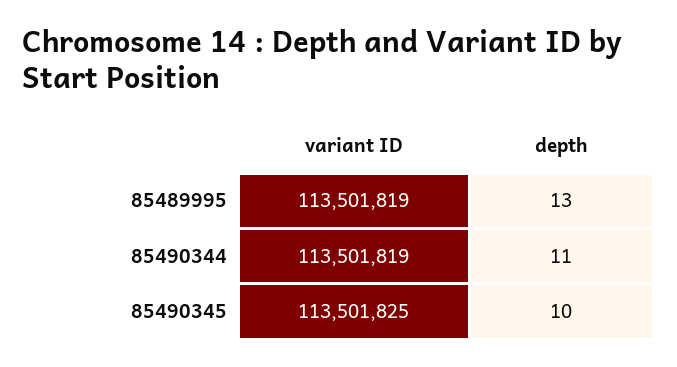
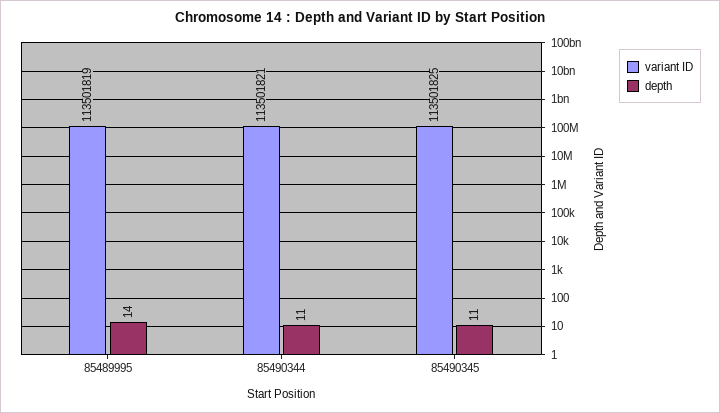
  {
    "variant ID": {
      "85489995": 113501819,
-     "85490344": 113501819,
+     "85490344": 113501821,
      "85490345": 113501825
    },
    "depth": {
-     "85489995": 13,
+     "85489995": 14,
      "85490344": 11,
-     "85490345": 10
+     "85490345": 11
    }
  }

